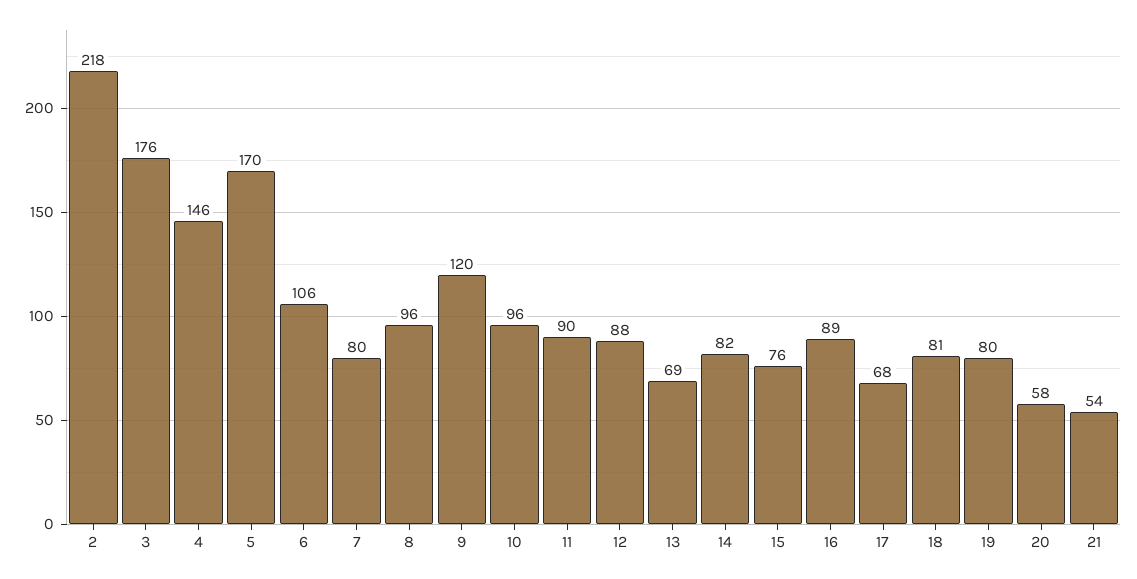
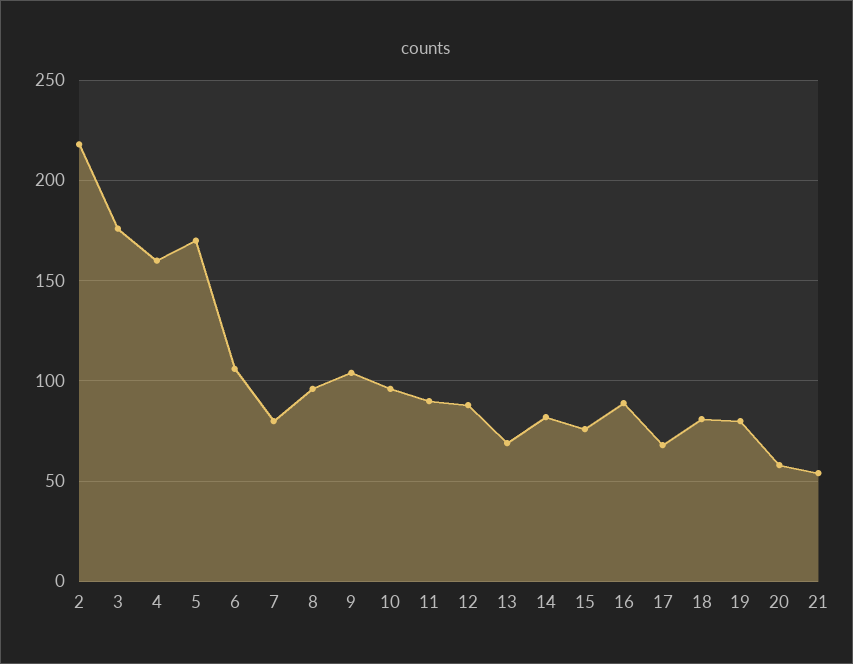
  {
    "2": 218,
    "3": 176,
-   "4": 146,
+   "4": 160,
    "5": 170,
    "6": 106,
    "7": 80,
    "8": 96,
-   "9": 120,
+   "9": 105,
    "10": 96,
    "11": 90,
    "12": 88,
    "13": 69,
    "14": 82,
    "15": 76,
    "16": 89,
    "17": 68,
    "18": 81,
    "19": 80,
    "20": 58,
    "21": 54
  }

